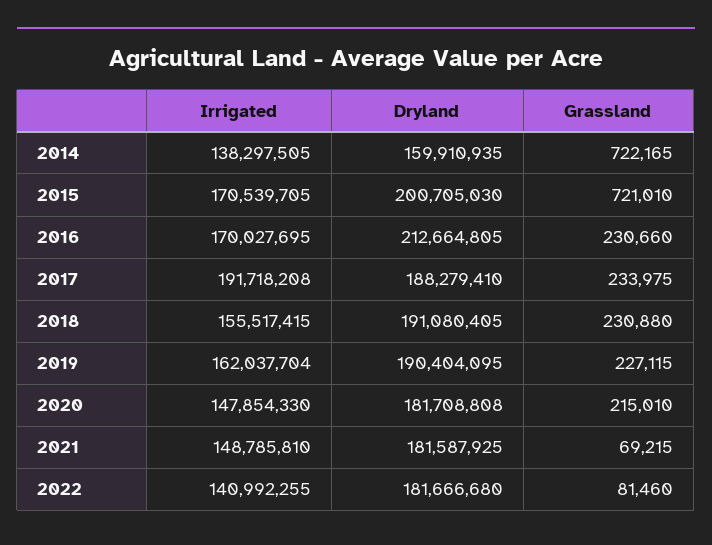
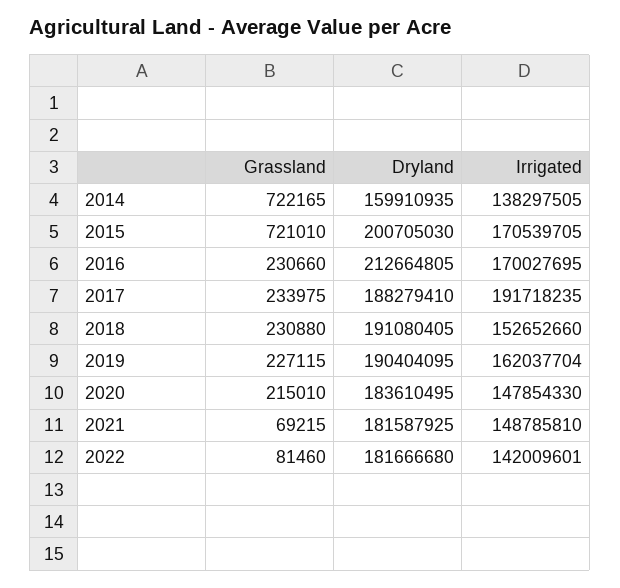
  {
    "Irrigated": {
      "2014": 138297505,
      "2015": 170539705,
      "2016": 170027695,
-     "2017": 191718208,
+     "2017": 191718235,
-     "2018": 155517415,
+     "2018": 152652660,
      "2019": 162037704,
      "2020": 147854330,
      "2021": 148785810,
-     "2022": 140992255
+     "2022": 142009601
    },
    "Dryland": {
      "2014": 159910935,
      "2015": 200705030,
      "2016": 212664805,
      "2017": 188279410,
      "2018": 191080405,
      "2019": 190404095,
-     "2020": 181708808,
+     "2020": 183610495,
      "2021": 181587925,
      "2022": 181666680
    },
    "Grassland": {
      "2014": 722165,
      "2015": 721010,
      "2016": 230660,
      "2017": 233975,
      "2018": 230880,
      "2019": 227115,
      "2020": 215010,
      "2021": 69215,
      "2022": 81460
    }
  }

